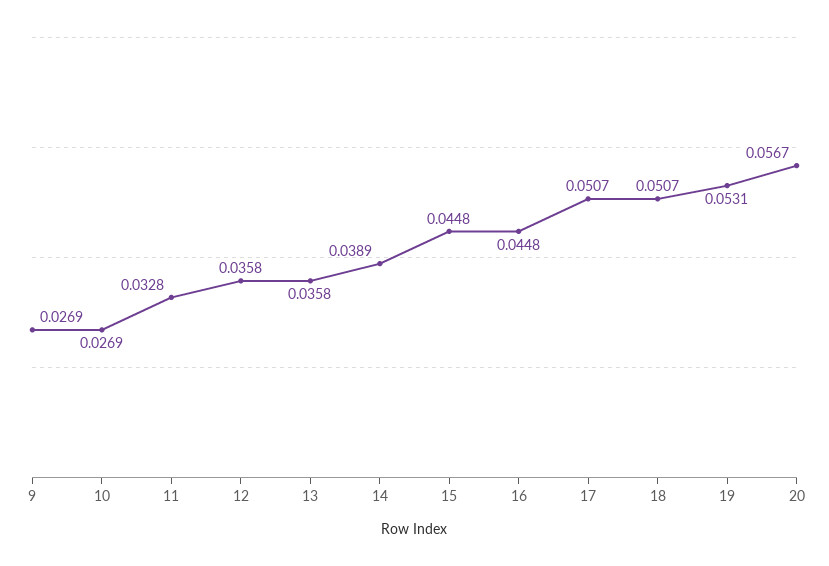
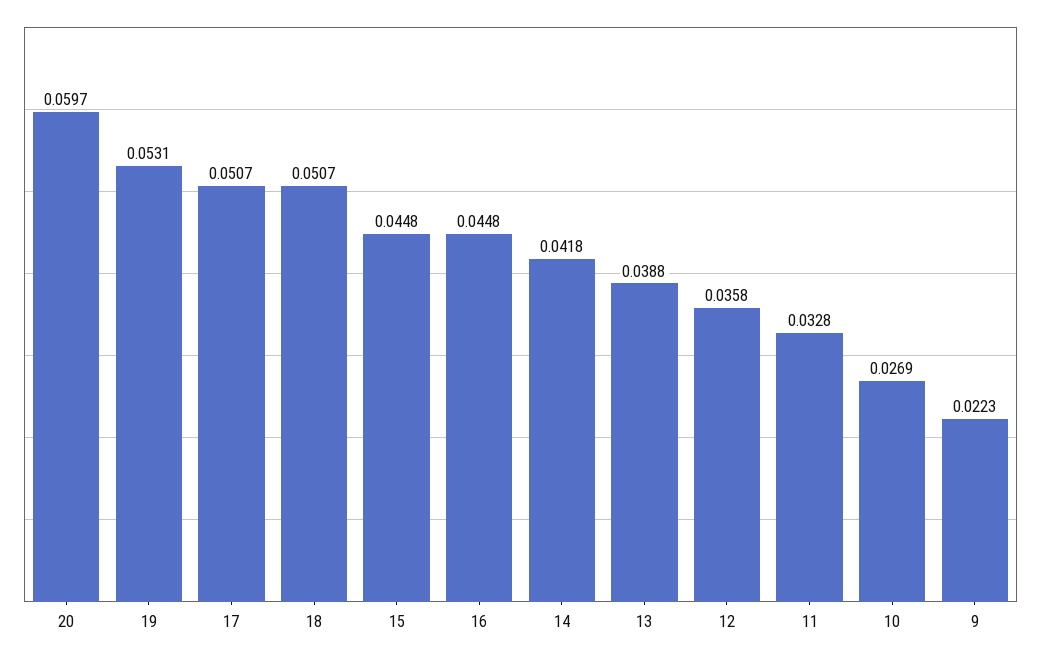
  {
-   "9": 0.0269,
+   "9": 0.0223,
    "10": 0.0269,
    "11": 0.0328,
    "12": 0.0358,
-   "13": 0.0358,
+   "13": 0.0388,
-   "14": 0.0389,
+   "14": 0.0418,
    "15": 0.0448,
    "16": 0.0448,
    "17": 0.0507,
    "18": 0.0507,
    "19": 0.0531,
-   "20": 0.0567
+   "20": 0.0597
  }

